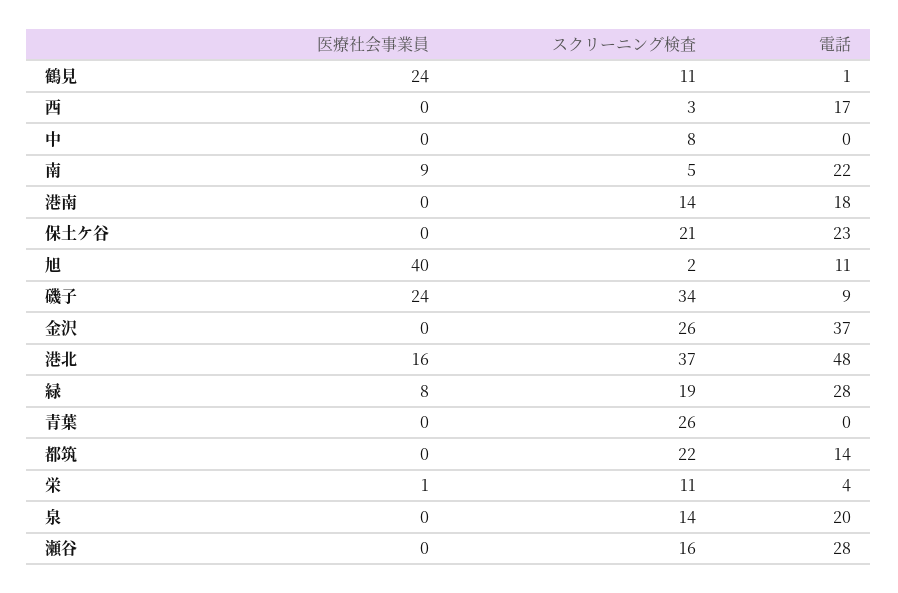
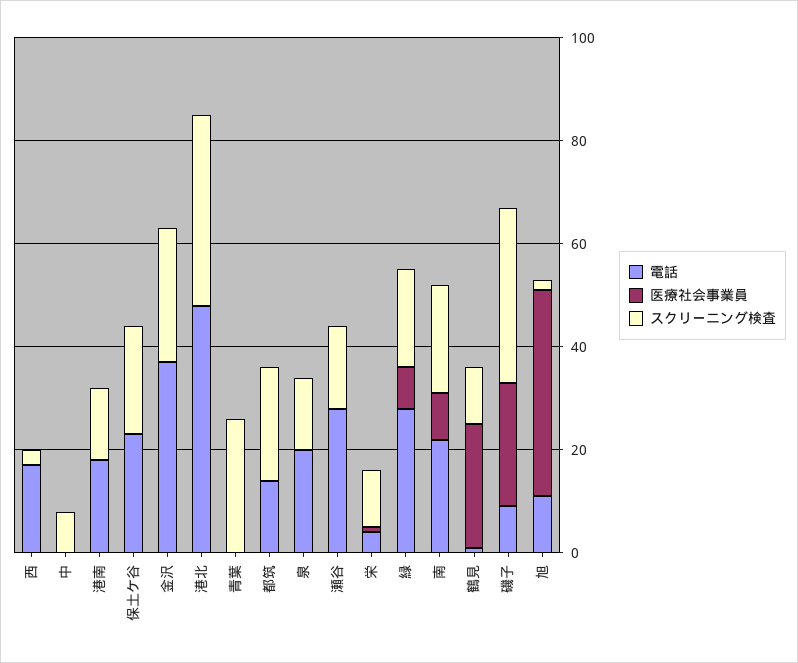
  {
    "医療社会事業員": {
      "鶴見": 24,
      "西": 0,
      "中": 0,
      "南": 9,
      "港南": 0,
      "保土ケ谷": 0,
      "旭": 40,
      "磯子": 24,
      "金沢": 0,
-     "港北": 16,
+     "港北": 0,
      "緑": 8,
      "青葉": 0,
      "都筑": 0,
      "栄": 1,
      "泉": 0,
      "瀬谷": 0
    },
    "スクリーニング検査": {
      "鶴見": 11,
      "西": 3,
      "中": 8,
-     "南": 5,
+     "南": 20,
      "港南": 14,
      "保土ケ谷": 21,
      "旭": 2,
      "磯子": 34,
      "金沢": 26,
      "港北": 37,
      "緑": 19,
      "青葉": 26,
      "都筑": 22,
      "栄": 11,
      "泉": 14,
      "瀬谷": 16
    },
    "電話": {
      "鶴見": 1,
      "西": 17,
      "中": 0,
      "南": 22,
      "港南": 18,
      "保土ケ谷": 23,
      "旭": 11,
      "磯子": 9,
      "金沢": 37,
      "港北": 48,
      "緑": 28,
      "青葉": 0,
      "都筑": 14,
      "栄": 4,
      "泉": 20,
      "瀬谷": 28
    }
  }

